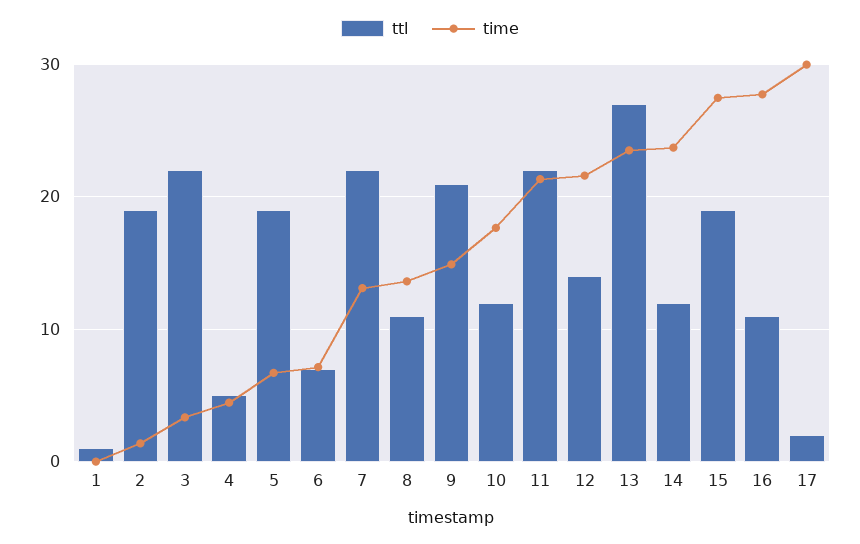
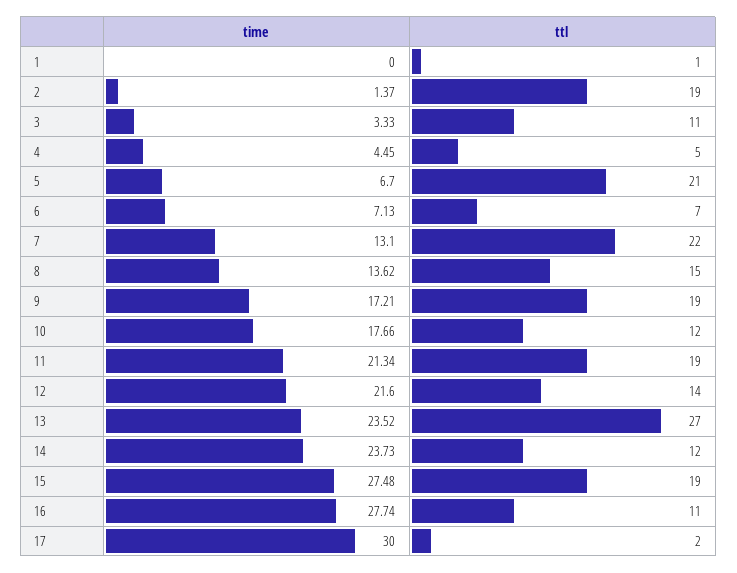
  {
    "ttl": {
      "1": 1,
      "2": 19,
-     "3": 22,
+     "3": 11,
      "4": 5,
-     "5": 19,
+     "5": 21,
      "6": 7,
      "7": 22,
-     "8": 11,
+     "8": 15,
-     "9": 21,
+     "9": 19,
      "10": 12,
-     "11": 22,
+     "11": 19,
      "12": 14,
      "13": 27,
      "14": 12,
      "15": 19,
      "16": 11,
      "17": 2
    },
    "time": {
      "1": 0,
      "2": 1.37,
      "3": 3.33,
      "4": 4.45,
      "5": 6.7,
      "6": 7.13,
      "7": 13.1,
      "8": 13.62,
-     "9": 15,
+     "9": 17.21,
      "10": 17.66,
      "11": 21.34,
      "12": 21.6,
      "13": 23.52,
      "14": 23.73,
      "15": 27.48,
      "16": 27.74,
      "17": 30
    }
  }

